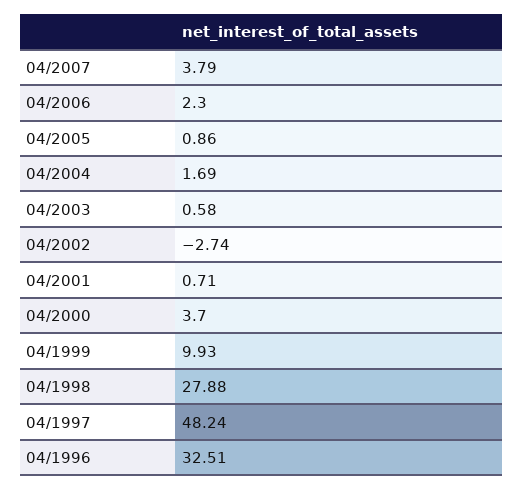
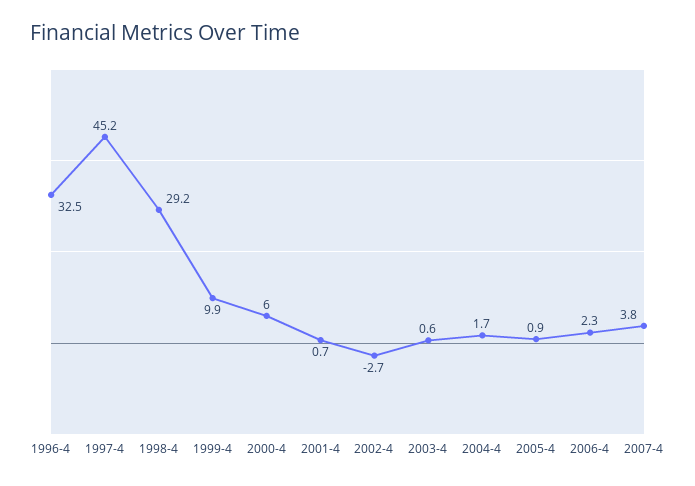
  {
    "04/2007": 3.79,
    "04/2006": 2.3,
    "04/2005": 0.86,
    "04/2004": 1.69,
    "04/2003": 0.58,
    "04/2002": -2.74,
    "04/2001": 0.71,
-   "04/2000": 3.7,
+   "04/2000": 6,
    "04/1999": 9.93,
-   "04/1998": 27.88,
+   "04/1998": 29.2,
-   "04/1997": 48.24,
+   "04/1997": 45.2,
    "04/1996": 32.51
  }

